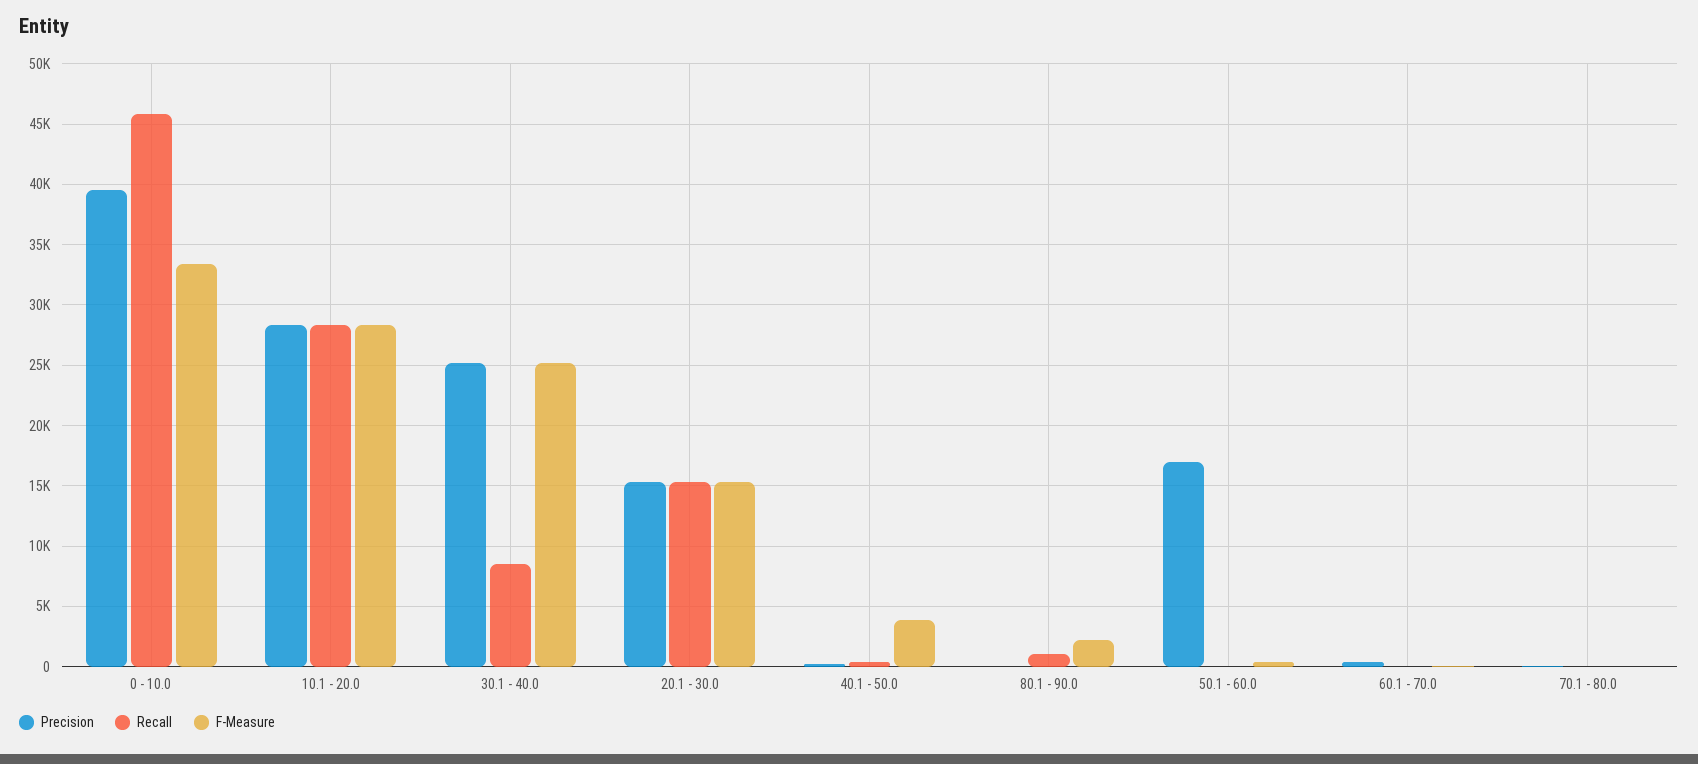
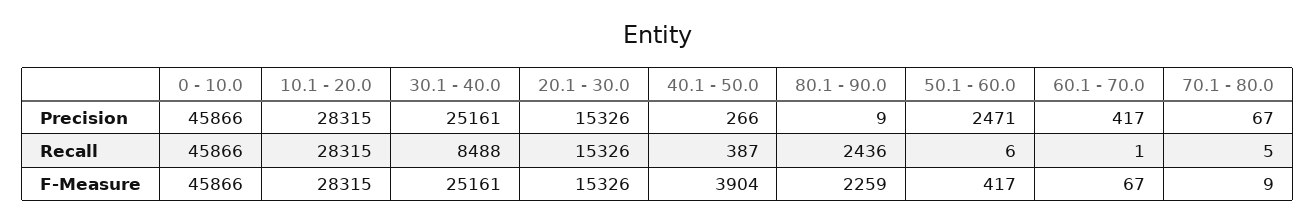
  {
    "Precision": {
-     "0 - 10.0": 39500,
+     "0 - 10.0": 45866,
      "10.1 - 20.0": 28315,
      "30.1 - 40.0": 25161,
      "20.1 - 30.0": 15326,
      "40.1 - 50.0": 266,
      "80.1 - 90.0": 9,
-     "50.1 - 60.0": 17000,
+     "50.1 - 60.0": 2471,
      "60.1 - 70.0": 417,
      "70.1 - 80.0": 67
    },
    "Recall": {
      "0 - 10.0": 45866,
      "10.1 - 20.0": 28315,
      "30.1 - 40.0": 8488,
      "20.1 - 30.0": 15326,
      "40.1 - 50.0": 387,
-     "80.1 - 90.0": 1000,
+     "80.1 - 90.0": 2436,
      "50.1 - 60.0": 6,
      "60.1 - 70.0": 1,
      "70.1 - 80.0": 5
    },
    "F-Measure": {
-     "0 - 10.0": 33500,
+     "0 - 10.0": 45866,
      "10.1 - 20.0": 28315,
      "30.1 - 40.0": 25161,
      "20.1 - 30.0": 15326,
      "40.1 - 50.0": 3904,
      "80.1 - 90.0": 2259,
      "50.1 - 60.0": 417,
      "60.1 - 70.0": 67,
      "70.1 - 80.0": 9
    }
  }

